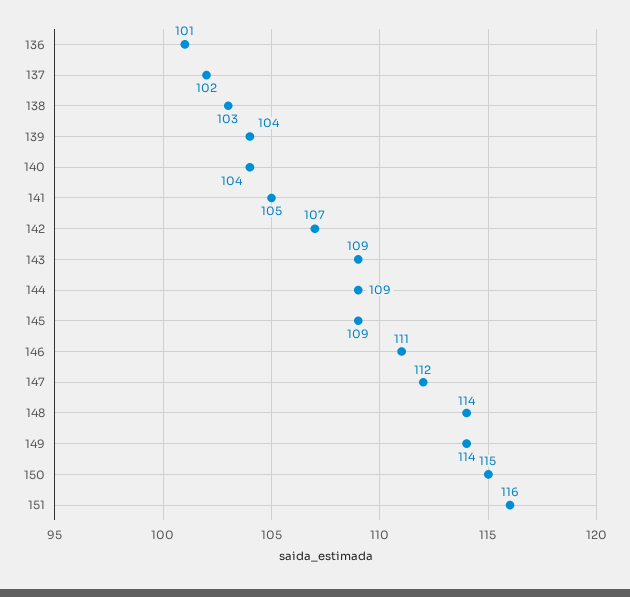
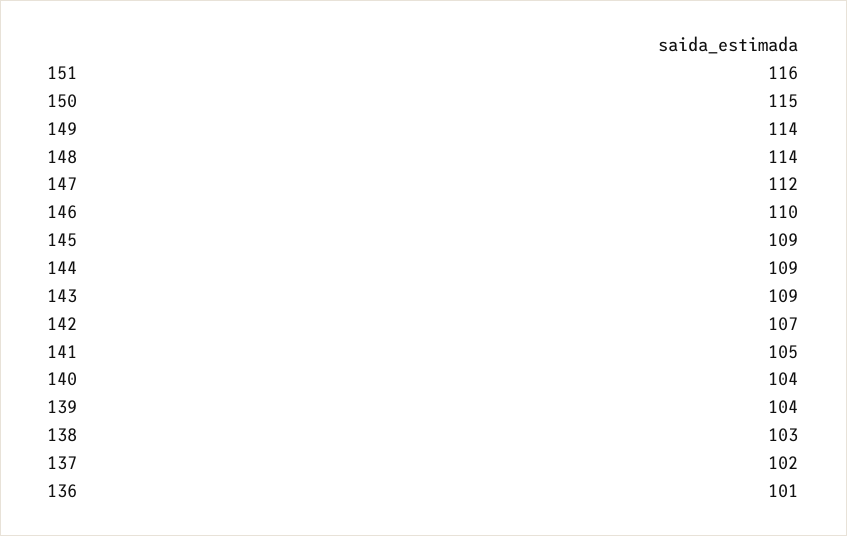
  {
    "136": 101,
    "137": 102,
    "138": 103,
    "139": 104,
    "140": 104,
    "141": 105,
    "142": 107,
    "143": 109,
    "144": 109,
    "145": 109,
-   "146": 111,
+   "146": 110,
    "147": 112,
    "148": 114,
    "149": 114,
    "150": 115,
    "151": 116
  }

